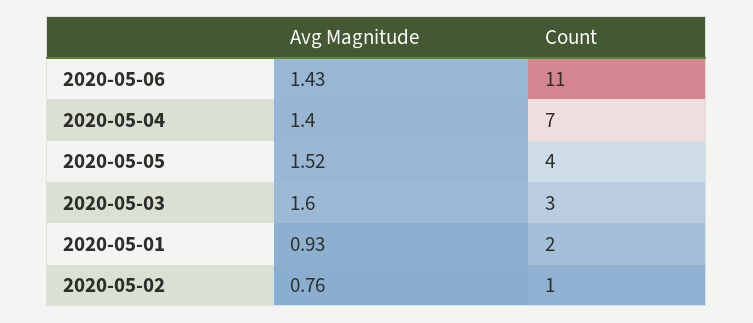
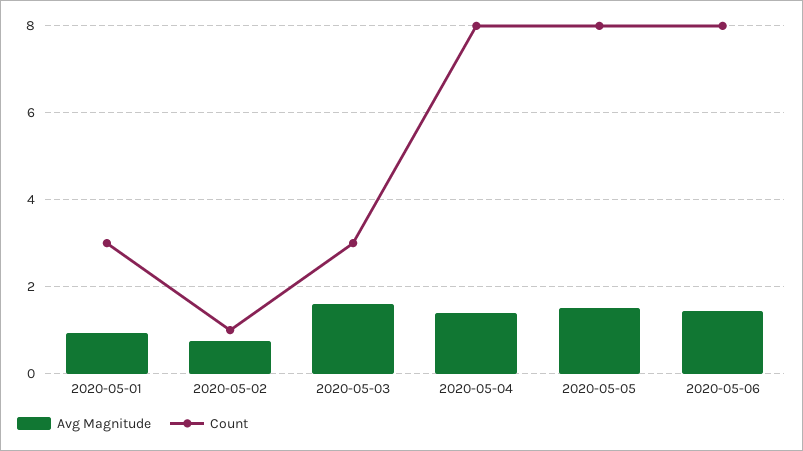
  {
    "Avg Magnitude": {
      "2020-05-06": 1.43,
      "2020-05-04": 1.4,
      "2020-05-05": 1.52,
      "2020-05-03": 1.6,
      "2020-05-01": 0.93,
      "2020-05-02": 0.76
    },
    "Count": {
-     "2020-05-06": 11,
+     "2020-05-06": 8,
-     "2020-05-04": 7,
+     "2020-05-04": 8,
-     "2020-05-05": 4,
+     "2020-05-05": 8,
      "2020-05-03": 3,
-     "2020-05-01": 2,
+     "2020-05-01": 3,
      "2020-05-02": 1
    }
  }

